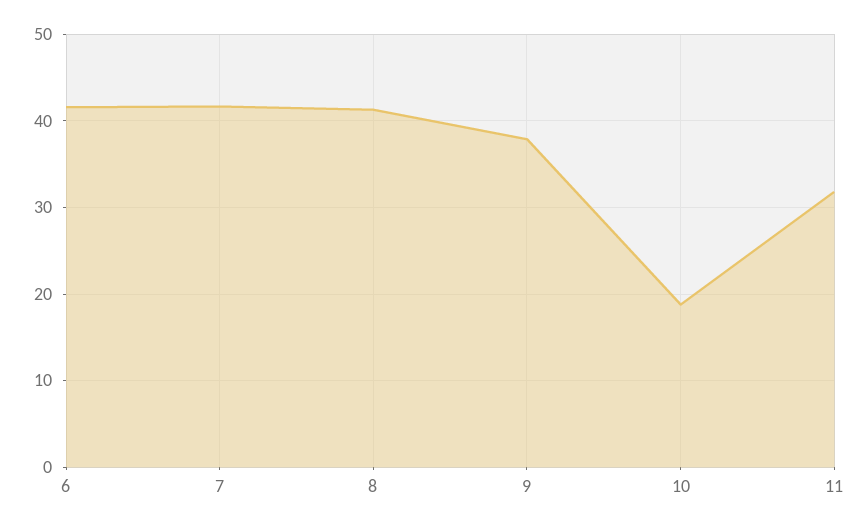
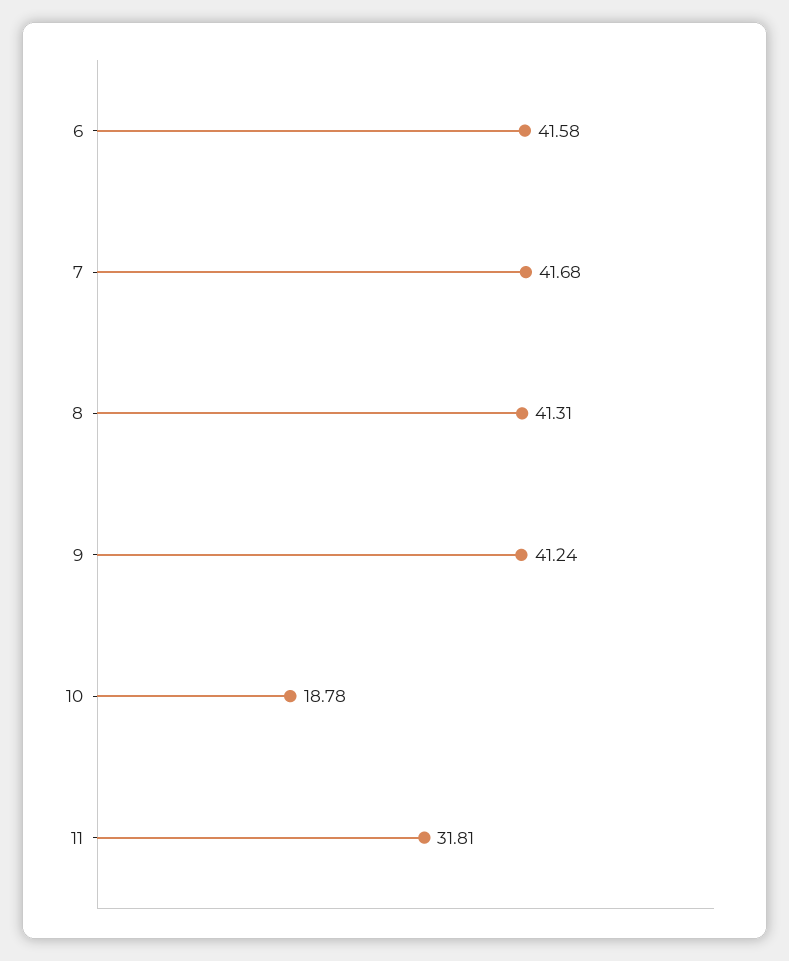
  {
    "6": 41.58,
    "7": 41.68,
    "8": 41.31,
-   "9": 38,
+   "9": 41.24,
    "10": 18.78,
    "11": 31.81
  }

